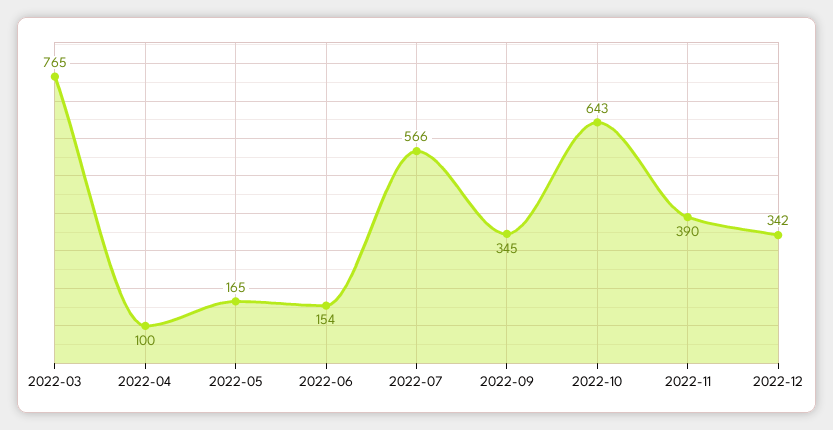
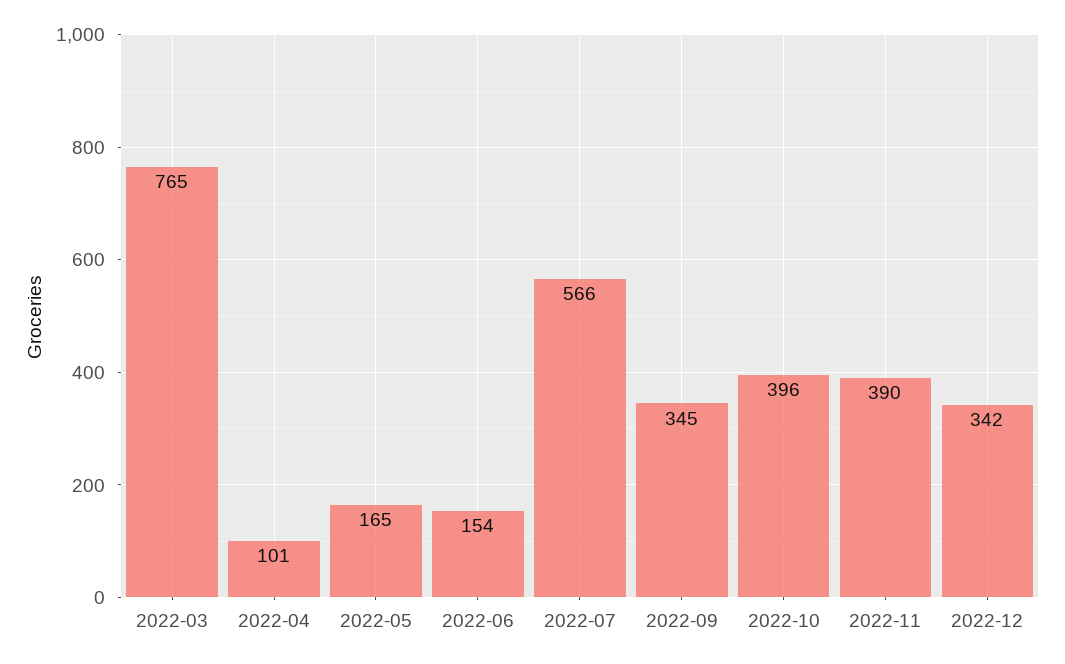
  {
    "2022-03": 765,
-   "2022-04": 100,
+   "2022-04": 101,
    "2022-05": 165,
    "2022-06": 154,
    "2022-07": 566,
    "2022-09": 345,
-   "2022-10": 643,
+   "2022-10": 396,
    "2022-11": 390,
    "2022-12": 342
  }

